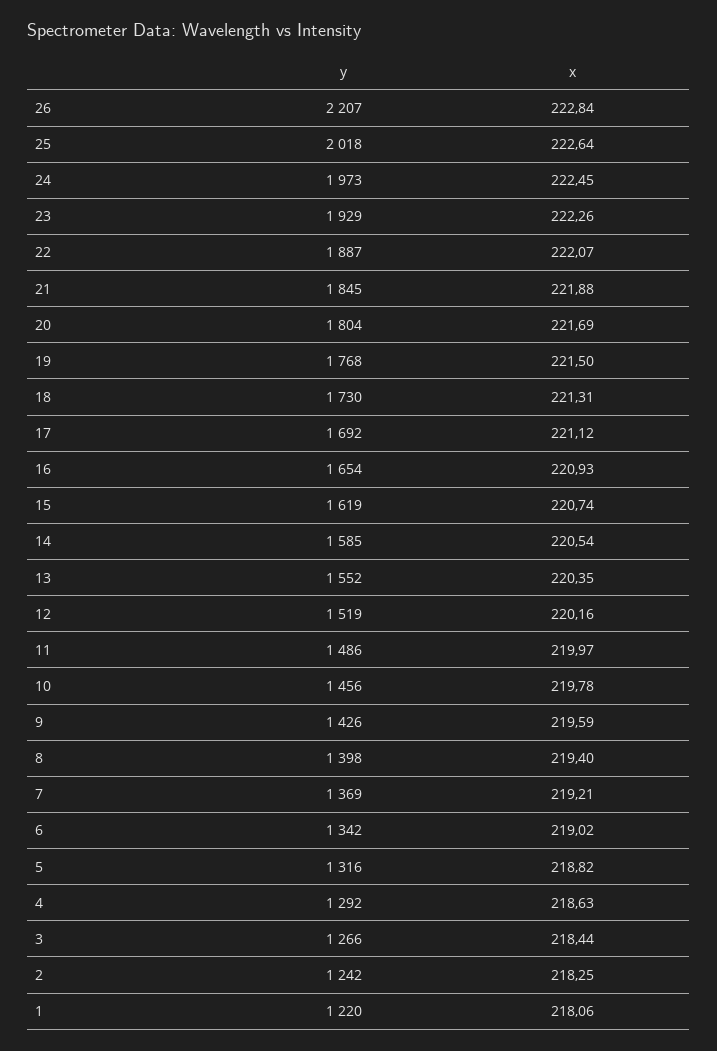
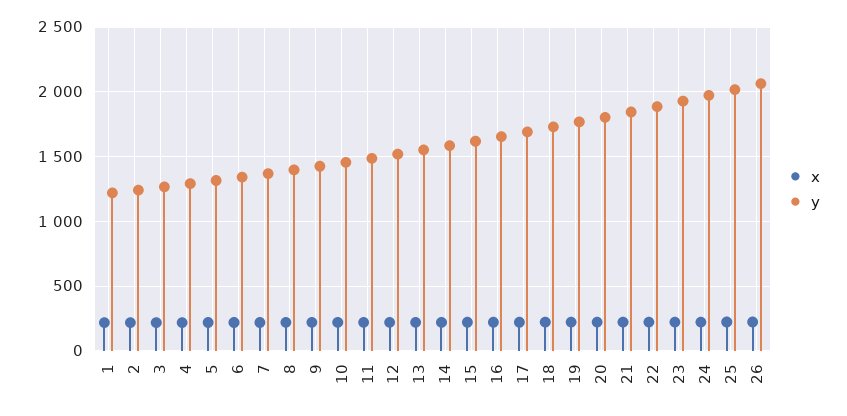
  {
    "y": {
-     "26": 2207,
+     "26": 2050,
      "25": 2018,
      "24": 1973,
      "23": 1929,
      "22": 1887,
      "21": 1845,
      "20": 1804,
      "19": 1768,
      "18": 1730,
      "17": 1692,
      "16": 1654,
      "15": 1619,
      "14": 1585,
      "13": 1552,
      "12": 1519,
      "11": 1486,
      "10": 1456,
      "9": 1426,
      "8": 1398,
      "7": 1369,
      "6": 1342,
      "5": 1316,
      "4": 1292,
      "3": 1266,
      "2": 1242,
      "1": 1220
    },
    "x": {
      "26": 222.84,
      "25": 222.64,
      "24": 222.45,
      "23": 222.26,
      "22": 222.07,
      "21": 221.88,
      "20": 221.69,
      "19": 221.5,
      "18": 221.31,
      "17": 221.12,
      "16": 220.93,
      "15": 220.74,
      "14": 220.54,
      "13": 220.35,
      "12": 220.16,
      "11": 219.97,
      "10": 219.78,
      "9": 219.59,
      "8": 219.4,
      "7": 219.21,
      "6": 219.02,
      "5": 218.82,
      "4": 218.63,
      "3": 218.44,
      "2": 218.25,
      "1": 218.06
    }
  }

